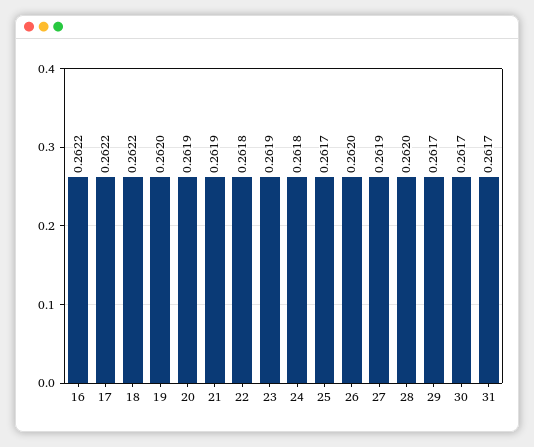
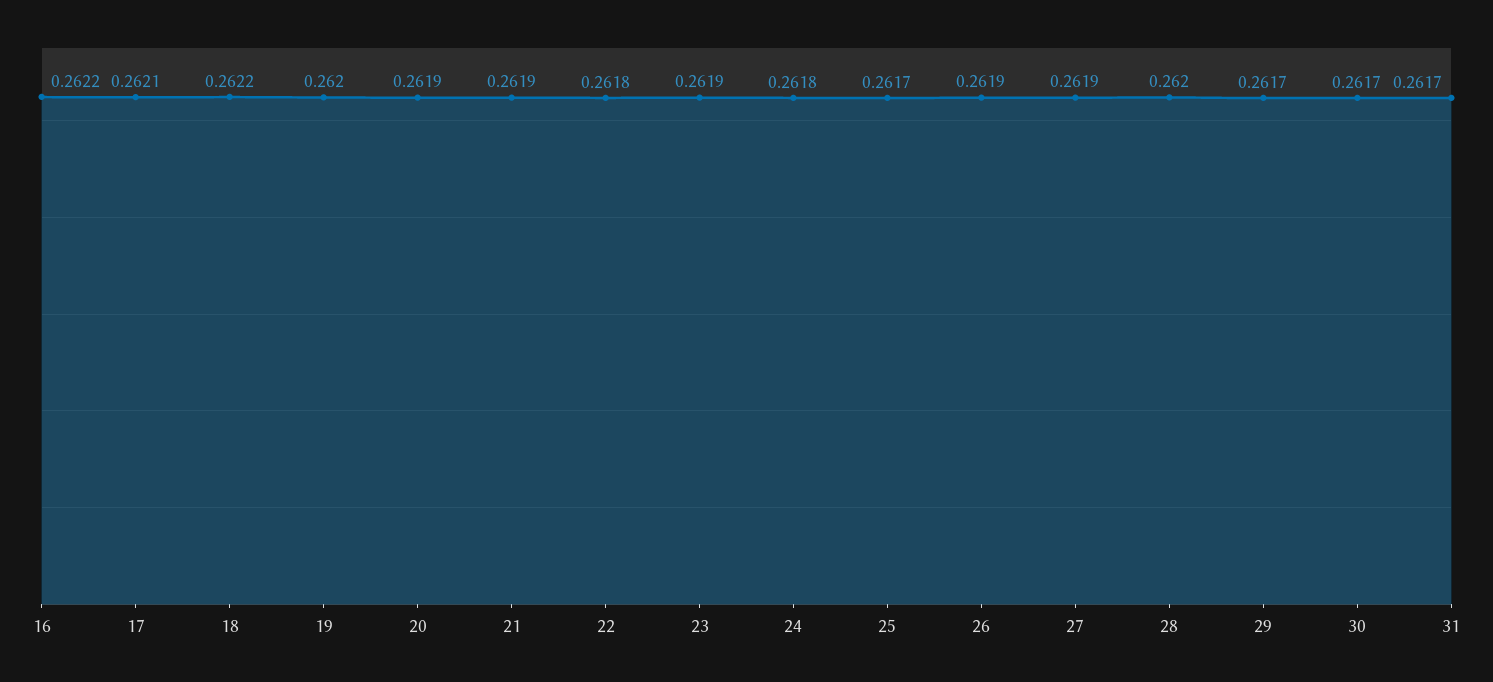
  {
    "16": 0.2622,
-   "17": 0.2622,
+   "17": 0.2621,
    "18": 0.2622,
    "19": 0.262,
    "20": 0.2619,
    "21": 0.2619,
    "22": 0.2618,
    "23": 0.2619,
    "24": 0.2618,
    "25": 0.2617,
-   "26": 0.262,
+   "26": 0.2619,
    "27": 0.2619,
    "28": 0.262,
    "29": 0.2617,
    "30": 0.2617,
    "31": 0.2617
  }

